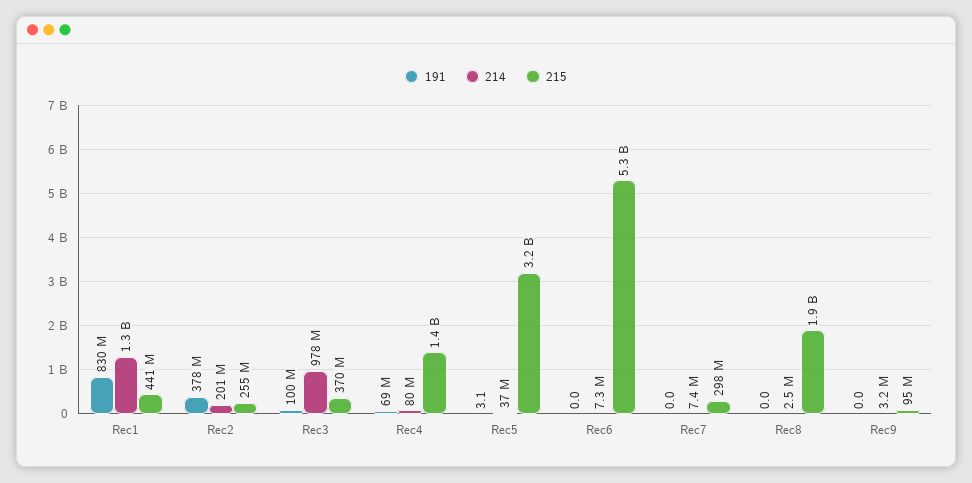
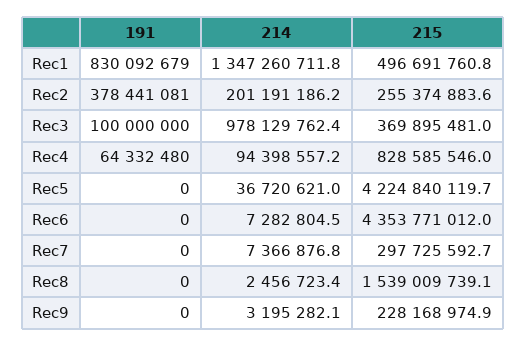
  {
    "191": {
      "Rec1": 830092679,
      "Rec2": 378441081,
      "Rec3": 100000000,
-     "Rec4": 69000000,
+     "Rec4": 64332480,
-     "Rec5": 3.1,
+     "Rec5": 0,
      "Rec6": 0,
      "Rec7": 0,
      "Rec8": 0,
      "Rec9": 0
    },
    "214": {
      "Rec1": 1347260711.8,
      "Rec2": 201191186.2,
      "Rec3": 978129762.4,
-     "Rec4": 80000000,
+     "Rec4": 94398557.2,
      "Rec5": 36720621,
      "Rec6": 7282804.5,
      "Rec7": 7366876.8,
      "Rec8": 2456723.4,
      "Rec9": 3195282.1
    },
    "215": {
-     "Rec1": 441000000,
+     "Rec1": 496691760.8,
      "Rec2": 255374883.6,
      "Rec3": 369895481,
-     "Rec4": 1400000000,
+     "Rec4": 828585546,
-     "Rec5": 3200000000,
+     "Rec5": 4224840119.7,
-     "Rec6": 5300000000,
+     "Rec6": 4353771012,
      "Rec7": 297725592.7,
-     "Rec8": 1900000000,
+     "Rec8": 1539009739.1,
-     "Rec9": 95000000
+     "Rec9": 228168974.9
    }
  }

